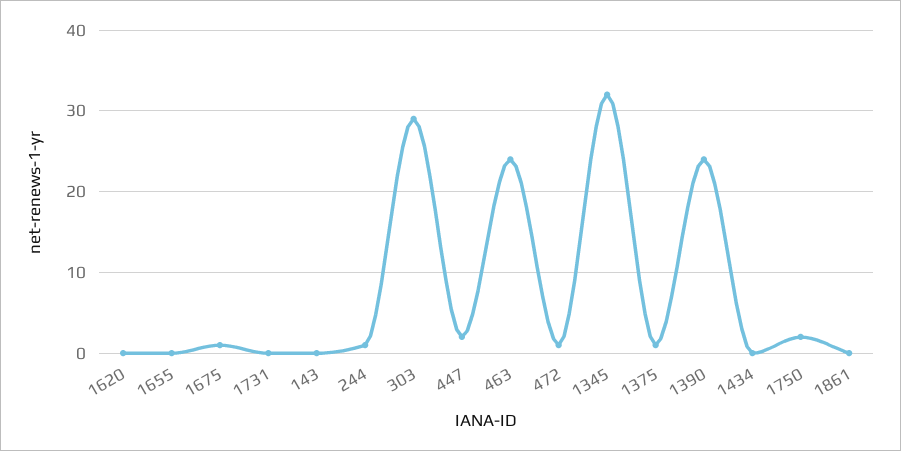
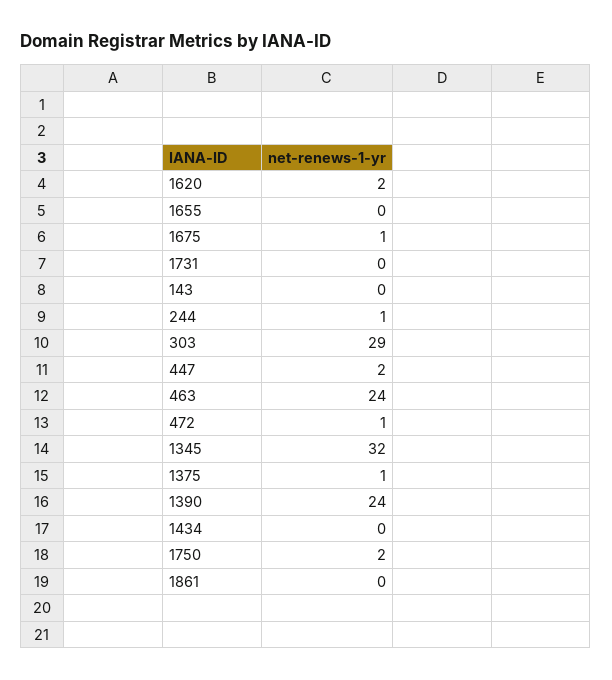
  {
-   "1620": 0,
+   "1620": 2,
    "1655": 0,
    "1675": 1,
    "1731": 0,
    "143": 0,
    "244": 1,
    "303": 29,
    "447": 2,
    "463": 24,
    "472": 1,
    "1345": 32,
    "1375": 1,
    "1390": 24,
    "1434": 0,
    "1750": 2,
    "1861": 0
  }

